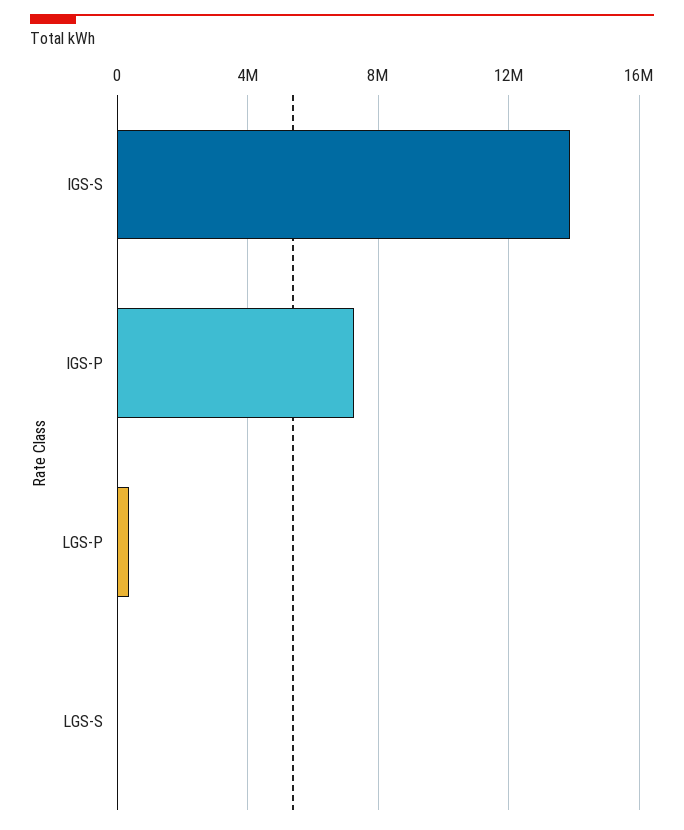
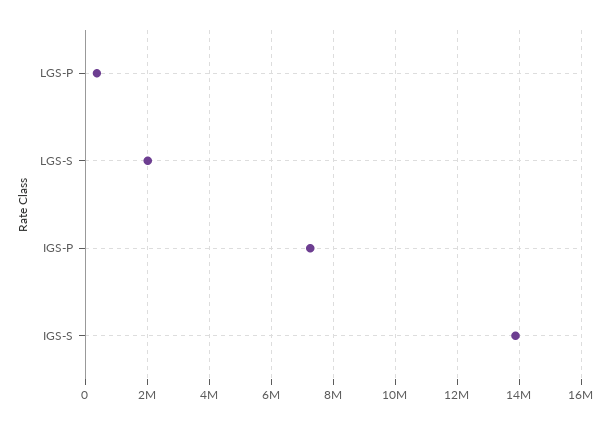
  {
    "IGS-S": 13800000,
    "IGS-P": 7200000,
    "LGS-P": 400000,
-   "LGS-S": 0
+   "LGS-S": 2000000
  }

